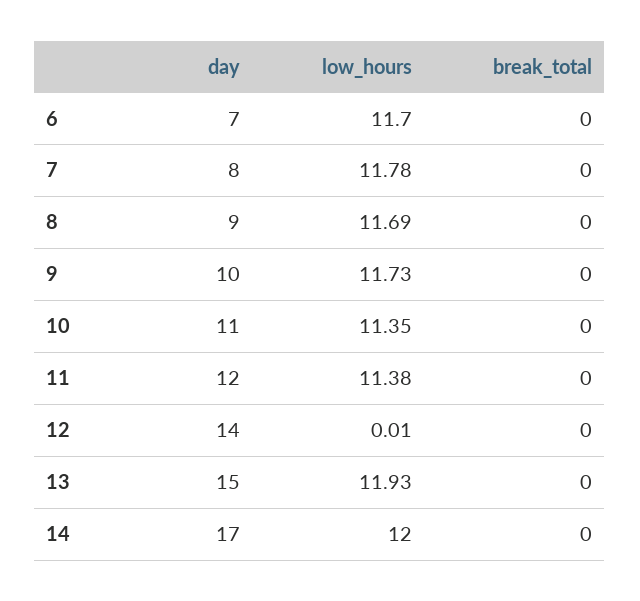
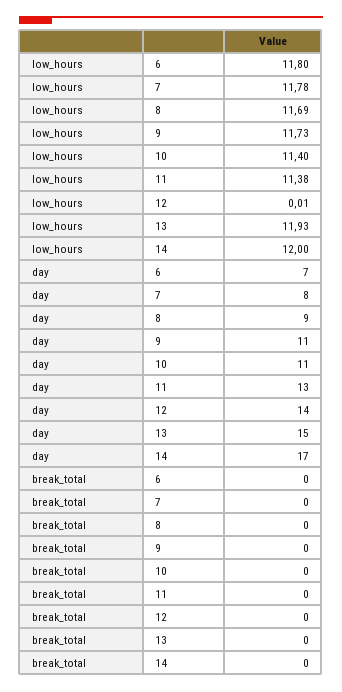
  {
    "day": {
      "6": 7,
      "7": 8,
      "8": 9,
-     "9": 10,
+     "9": 11,
      "10": 11,
-     "11": 12,
+     "11": 13,
      "12": 14,
      "13": 15,
      "14": 17
    },
    "low_hours": {
-     "6": 11.7,
+     "6": 11.8,
      "7": 11.78,
      "8": 11.69,
      "9": 11.73,
-     "10": 11.35,
+     "10": 11.4,
      "11": 11.38,
      "12": 0.01,
      "13": 11.93,
      "14": 12
    },
    "break_total": {
      "6": 0,
      "7": 0,
      "8": 0,
      "9": 0,
      "10": 0,
      "11": 0,
      "12": 0,
      "13": 0,
      "14": 0
    }
  }

